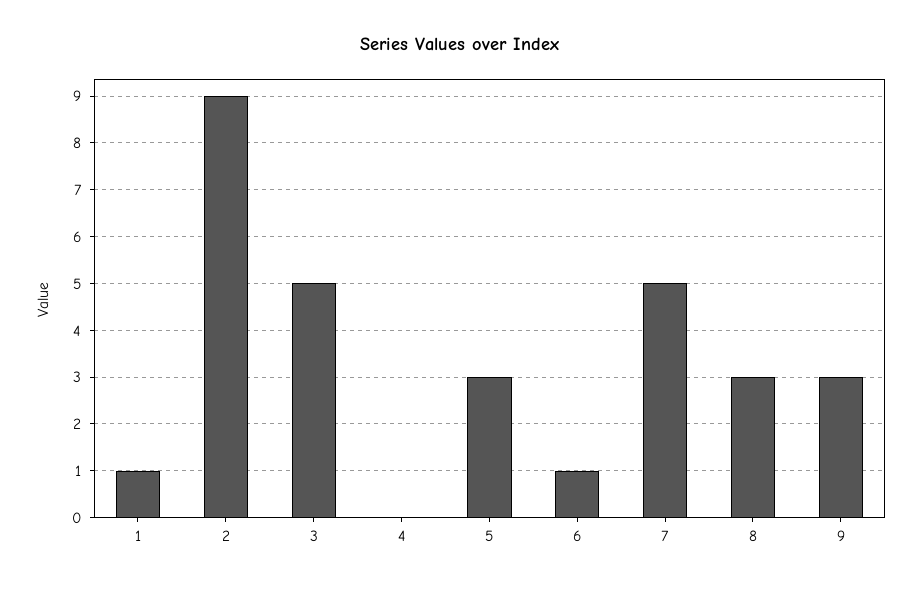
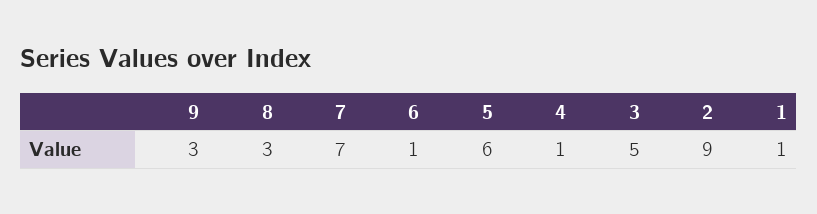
  {
    "1": 1,
    "2": 9,
    "3": 5,
-   "4": 0,
+   "4": 1,
-   "5": 3,
+   "5": 6,
    "6": 1,
-   "7": 5,
+   "7": 7,
    "8": 3,
    "9": 3
  }

